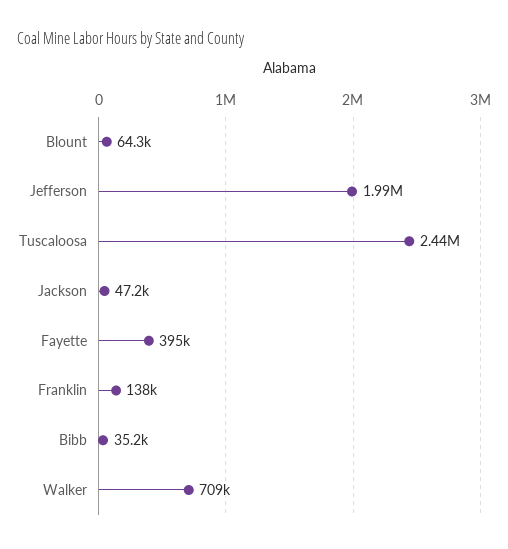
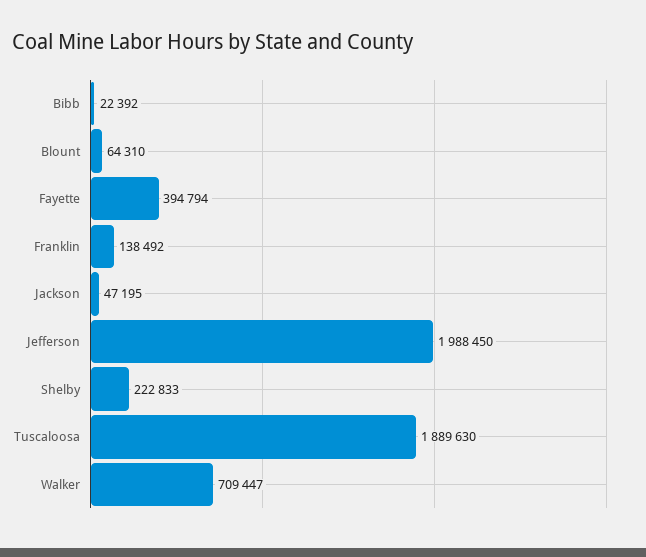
  {
    "Blount": 64310,
    "Jefferson": 1988450,
-   "Tuscaloosa": 2440000,
+   "Tuscaloosa": 1889630,
    "Jackson": 47195,
    "Fayette": 394794,
    "Franklin": 138492,
-   "Bibb": 35200,
+   "Bibb": 22392,
-   "Walker": 709447
+   "Walker": 709447,
+   "Shelby": 222833
  }

